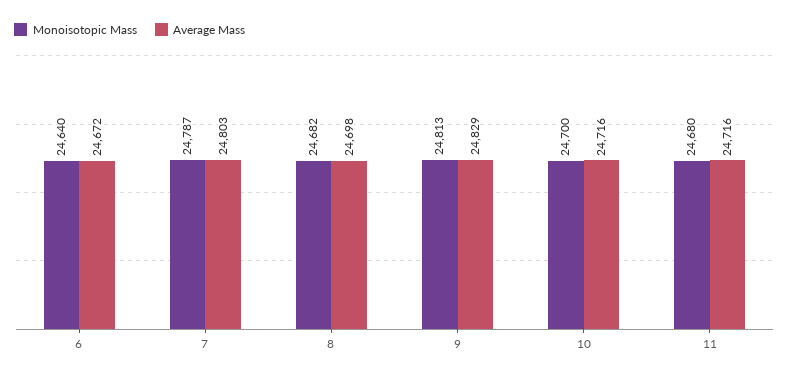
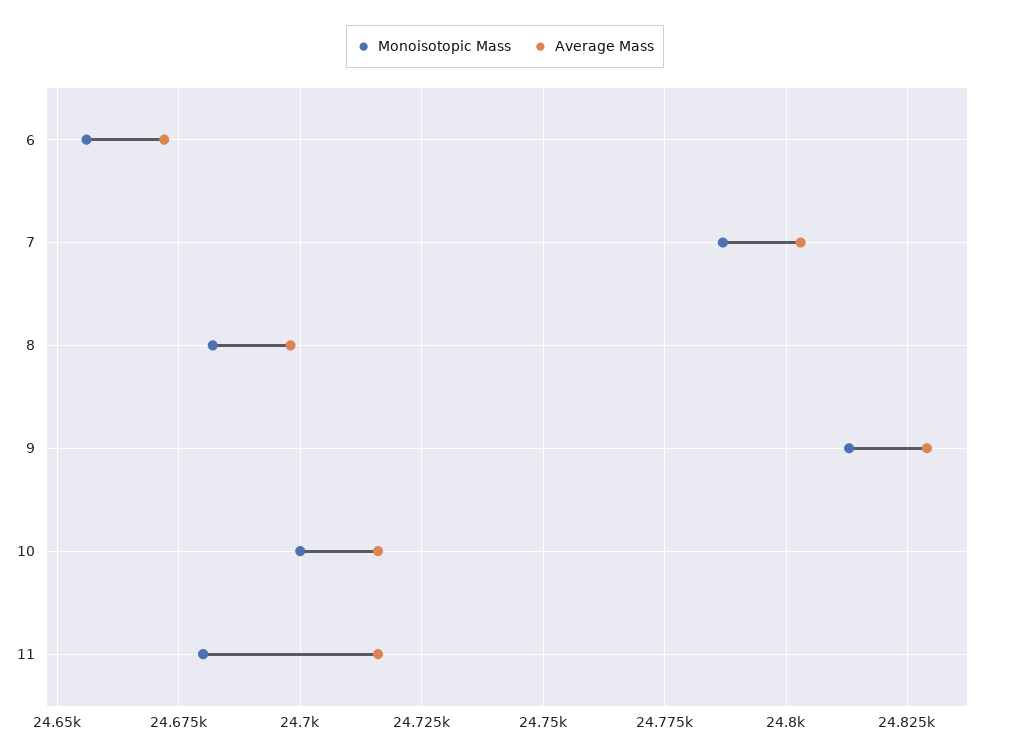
  {
    "Monoisotopic Mass": {
-     "6": 24640,
+     "6": 24655,
      "7": 24787,
      "8": 24682,
      "9": 24813,
      "10": 24700,
      "11": 24680
    },
    "Average Mass": {
      "6": 24672,
      "7": 24803,
      "8": 24698,
      "9": 24829,
      "10": 24716,
      "11": 24716
    }
  }

